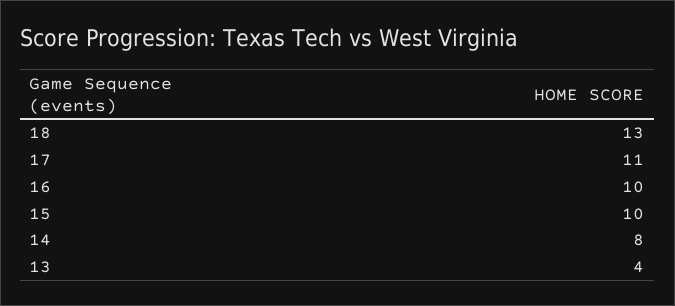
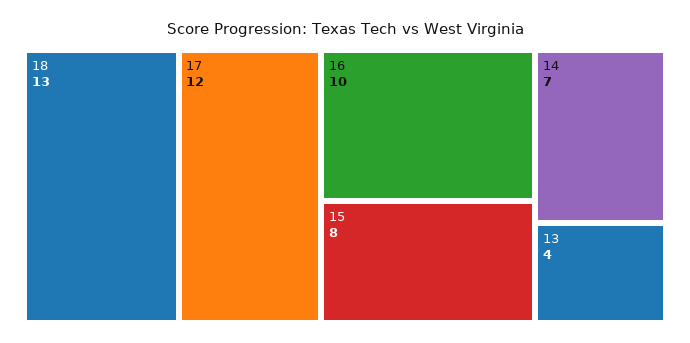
  {
    "18": 13,
-   "17": 11,
+   "17": 12,
    "16": 10,
-   "15": 10,
+   "15": 8,
-   "14": 8,
+   "14": 7,
    "13": 4
  }

